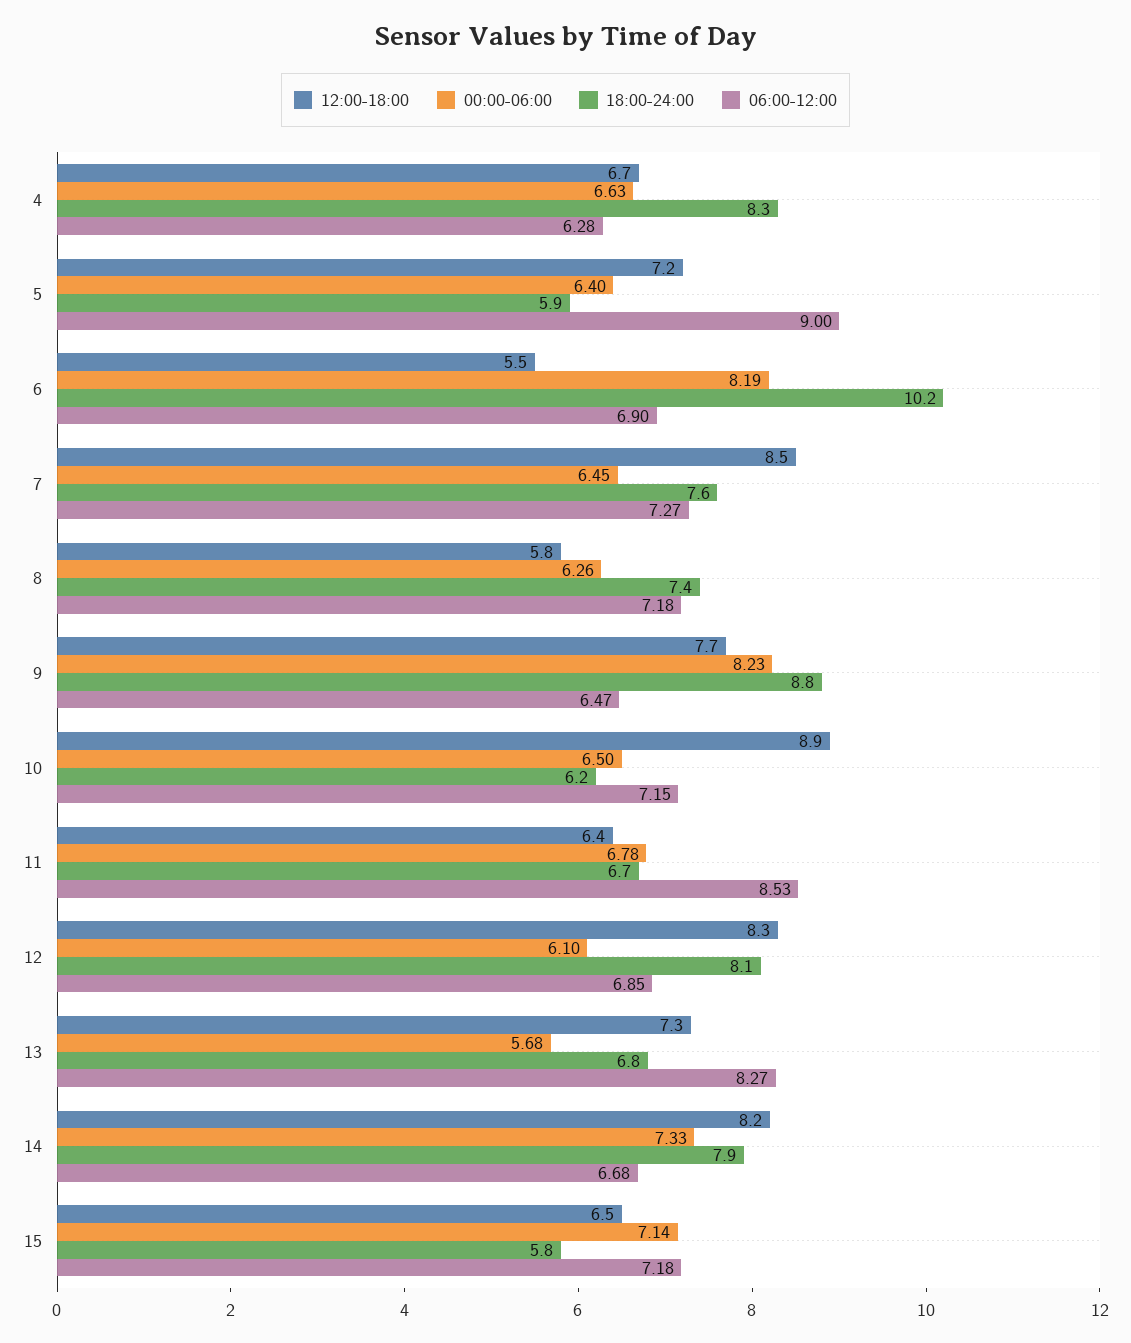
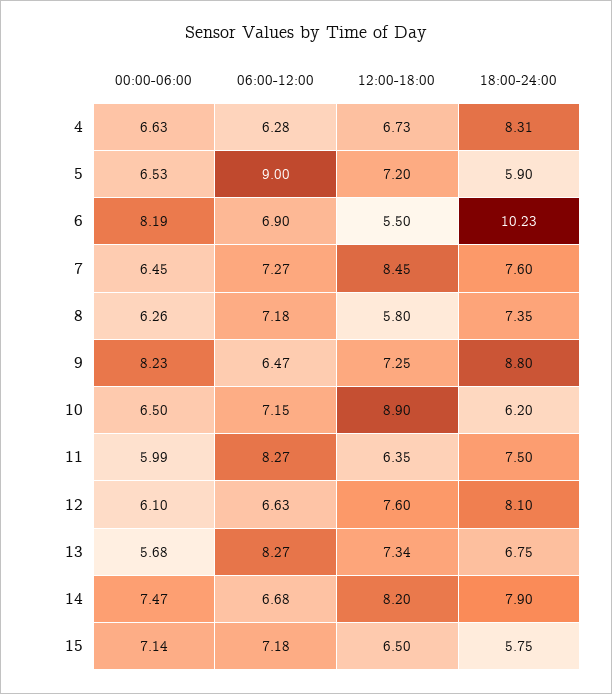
  {
    "12:00-18:00": {
      "4": 6.73,
      "5": 7.2,
      "6": 5.5,
      "7": 8.45,
      "8": 5.8,
-     "9": 7.7,
+     "9": 7.25,
      "10": 8.9,
      "11": 6.35,
-     "12": 8.3,
+     "12": 7.6,
      "13": 7.34,
      "14": 8.2,
      "15": 6.5
    },
    "00:00-06:00": {
      "4": 6.63,
-     "5": 6.4,
+     "5": 6.53,
      "6": 8.19,
      "7": 6.45,
      "8": 6.26,
      "9": 8.23,
      "10": 6.5,
-     "11": 6.78,
+     "11": 5.99,
      "12": 6.1,
      "13": 5.68,
-     "14": 7.33,
+     "14": 7.47,
      "15": 7.14
    },
    "18:00-24:00": {
      "4": 8.31,
      "5": 5.9,
      "6": 10.23,
      "7": 7.6,
      "8": 7.35,
      "9": 8.8,
      "10": 6.2,
-     "11": 6.7,
+     "11": 7.5,
      "12": 8.1,
      "13": 6.75,
      "14": 7.9,
      "15": 5.75
    },
    "06:00-12:00": {
      "4": 6.28,
      "5": 9,
      "6": 6.9,
      "7": 7.27,
      "8": 7.18,
      "9": 6.47,
      "10": 7.15,
-     "11": 8.53,
+     "11": 8.27,
-     "12": 6.85,
+     "12": 6.63,
      "13": 8.27,
      "14": 6.68,
      "15": 7.18
    }
  }

